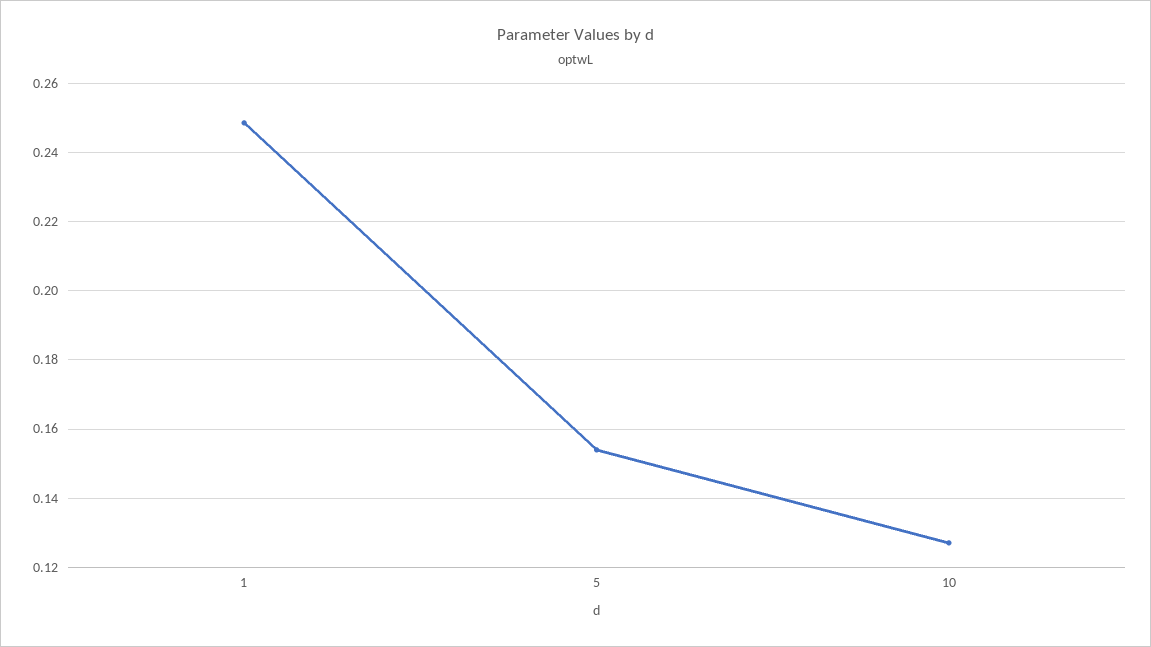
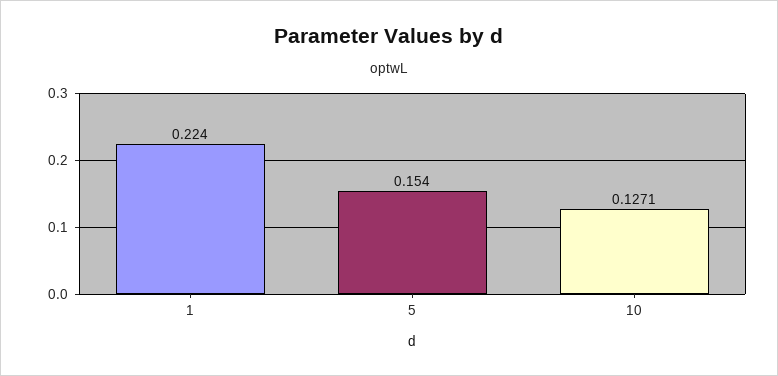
  {
-   "1": 0.248,
+   "1": 0.224,
    "5": 0.154,
    "10": 0.1271
  }

